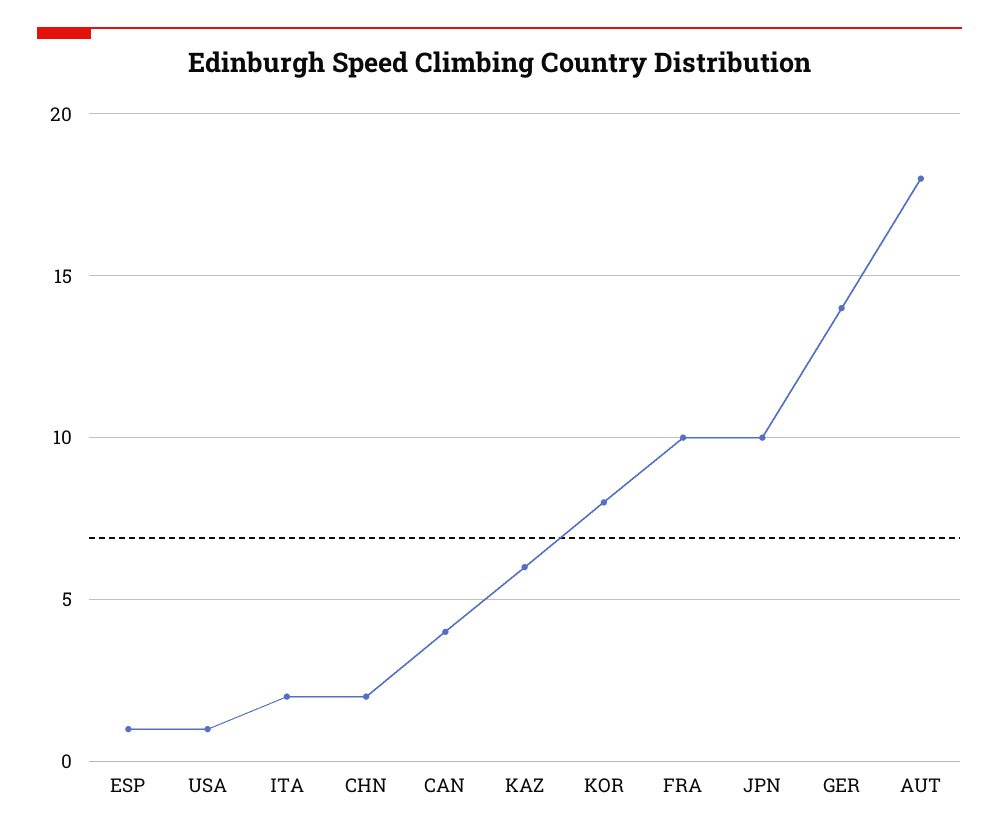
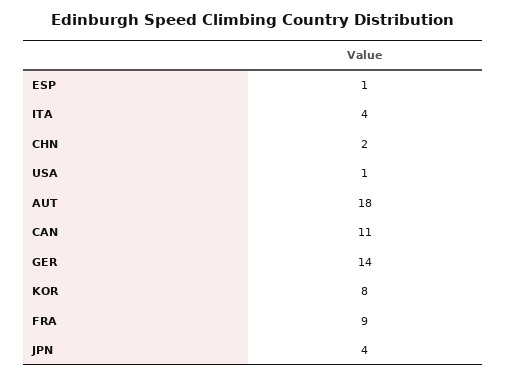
  {
    "ESP": 1,
    "USA": 1,
-   "ITA": 2,
+   "ITA": 4,
    "CHN": 2,
-   "CAN": 4,
+   "CAN": 11,
-   "KAZ": 6,
    "KOR": 8,
-   "FRA": 10,
+   "FRA": 9,
-   "JPN": 10,
+   "JPN": 4,
    "GER": 14,
    "AUT": 18
  }

